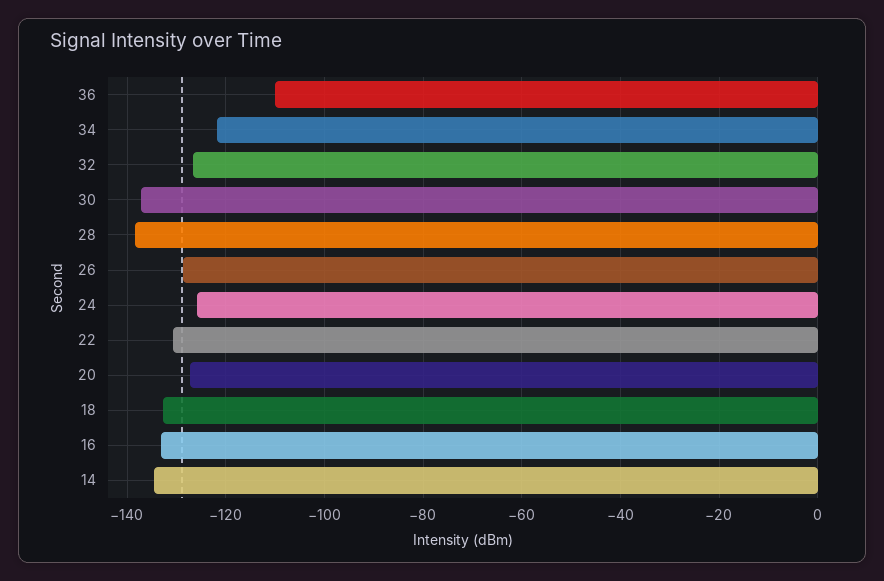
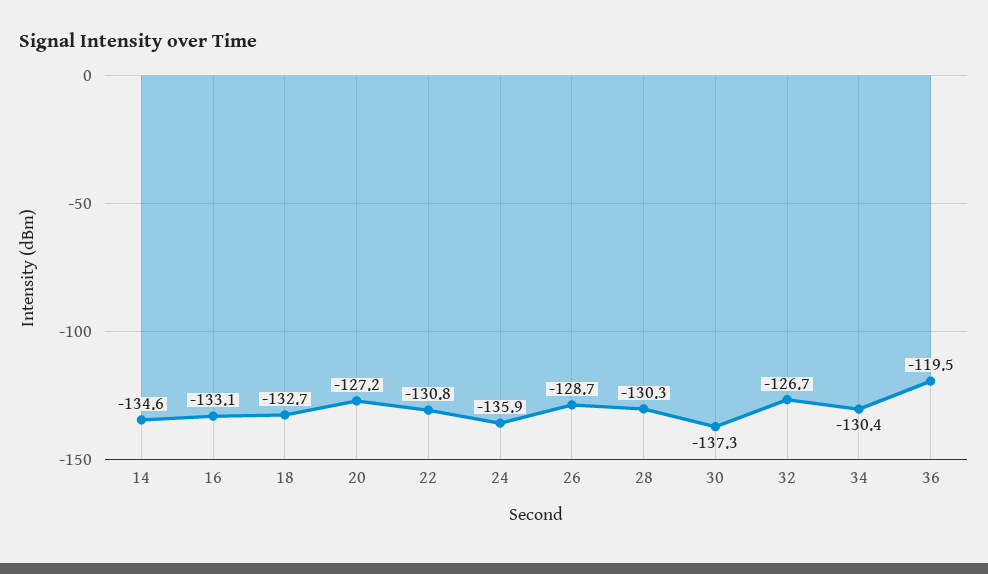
  {
-   "36": -110,
+   "36": -119.5,
-   "34": -122,
+   "34": -130.4,
    "32": -126.7,
    "30": -137.3,
-   "28": -138,
+   "28": -130.3,
    "26": -128.7,
-   "24": -126,
+   "24": -135.9,
    "22": -130.8,
    "20": -127.2,
    "18": -132.7,
    "16": -133.1,
    "14": -134.6
  }

